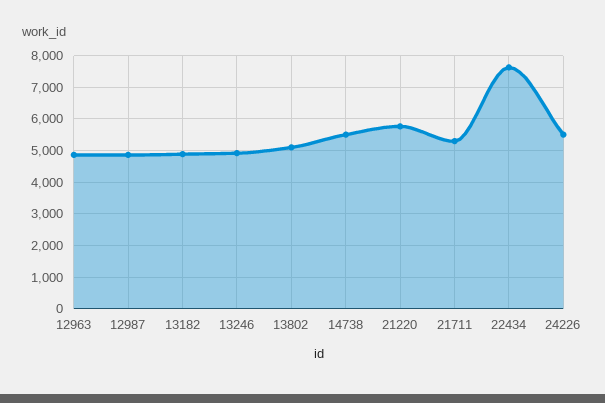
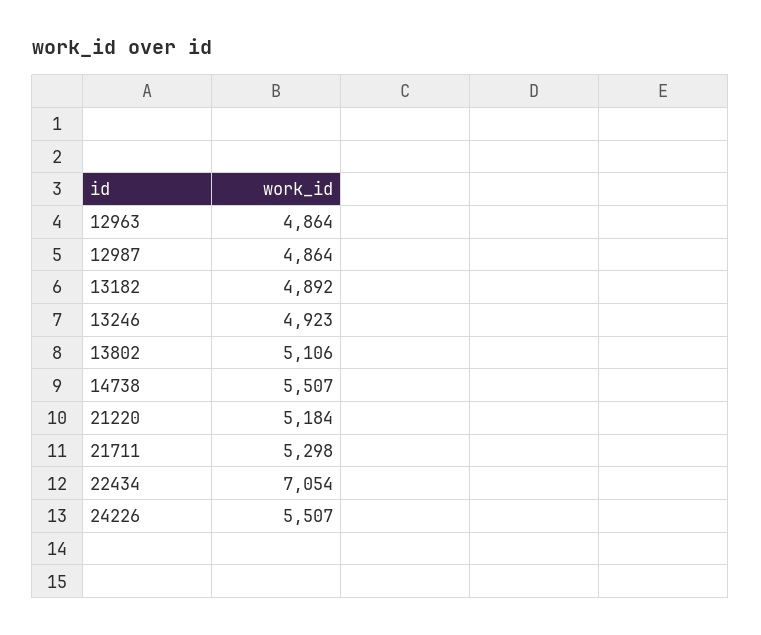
  {
    "12963": 4864,
    "12987": 4864,
    "13182": 4892,
    "13246": 4923,
    "13802": 5106,
    "14738": 5507,
-   "21220": 5800,
+   "21220": 5184,
    "21711": 5298,
-   "22434": 7600,
+   "22434": 7054,
    "24226": 5507
  }

